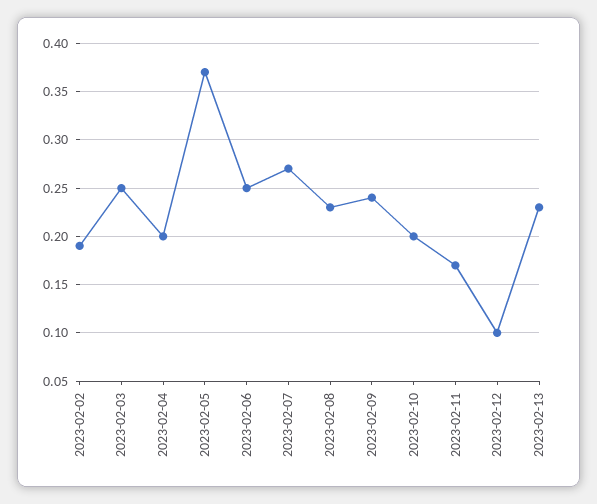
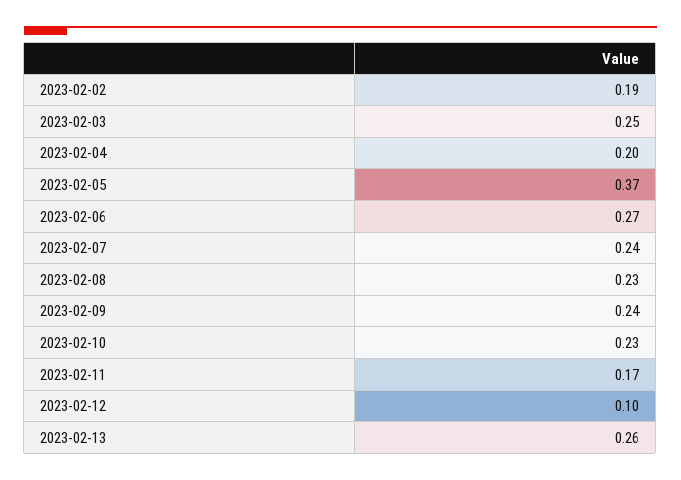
  {
    "2023-02-02": 0.19,
    "2023-02-03": 0.25,
    "2023-02-04": 0.2,
    "2023-02-05": 0.37,
-   "2023-02-06": 0.25,
+   "2023-02-06": 0.27,
-   "2023-02-07": 0.27,
+   "2023-02-07": 0.24,
    "2023-02-08": 0.23,
    "2023-02-09": 0.24,
-   "2023-02-10": 0.2,
+   "2023-02-10": 0.23,
    "2023-02-11": 0.17,
    "2023-02-12": 0.1,
-   "2023-02-13": 0.23
+   "2023-02-13": 0.26
  }

